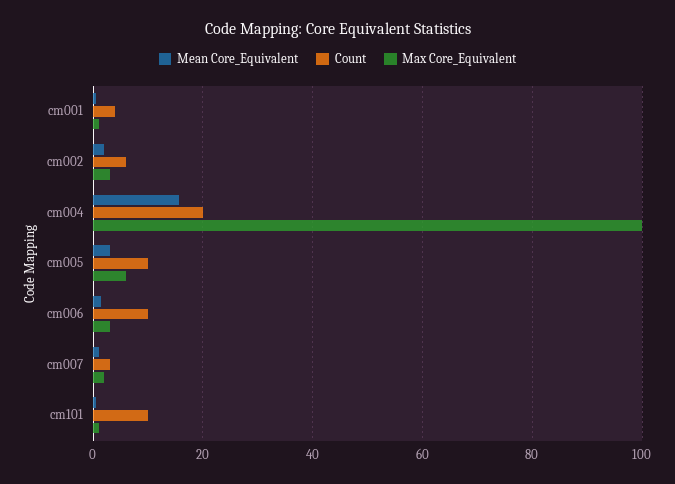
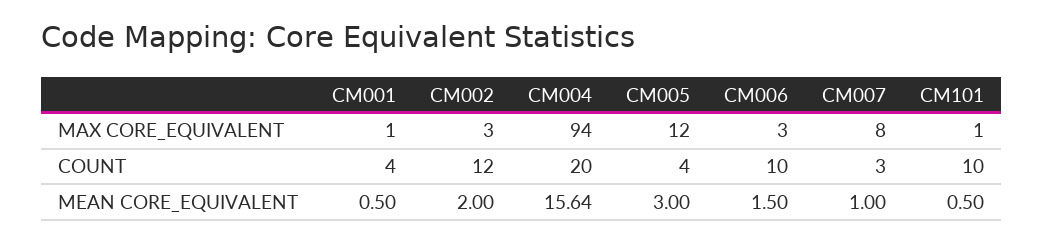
  {
    "Mean Core_Equivalent": {
      "cm001": 0.5,
      "cm002": 2,
      "cm004": 15.64,
      "cm005": 3,
      "cm006": 1.5,
      "cm007": 1,
      "cm101": 0.5
    },
    "Count": {
      "cm001": 4,
-     "cm002": 6,
+     "cm002": 12,
      "cm004": 20,
-     "cm005": 10,
+     "cm005": 4,
      "cm006": 10,
      "cm007": 3,
      "cm101": 10
    },
    "Max Core_Equivalent": {
      "cm001": 1,
      "cm002": 3,
-     "cm004": 100,
+     "cm004": 94,
-     "cm005": 6,
+     "cm005": 12,
      "cm006": 3,
-     "cm007": 2,
+     "cm007": 8,
      "cm101": 1
    }
  }

